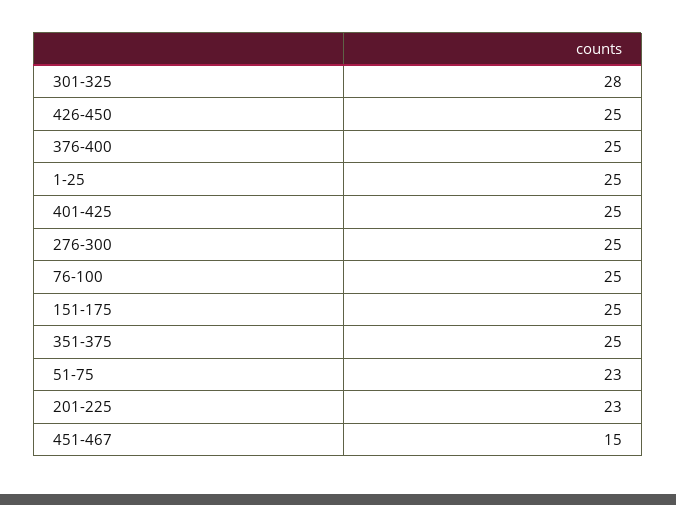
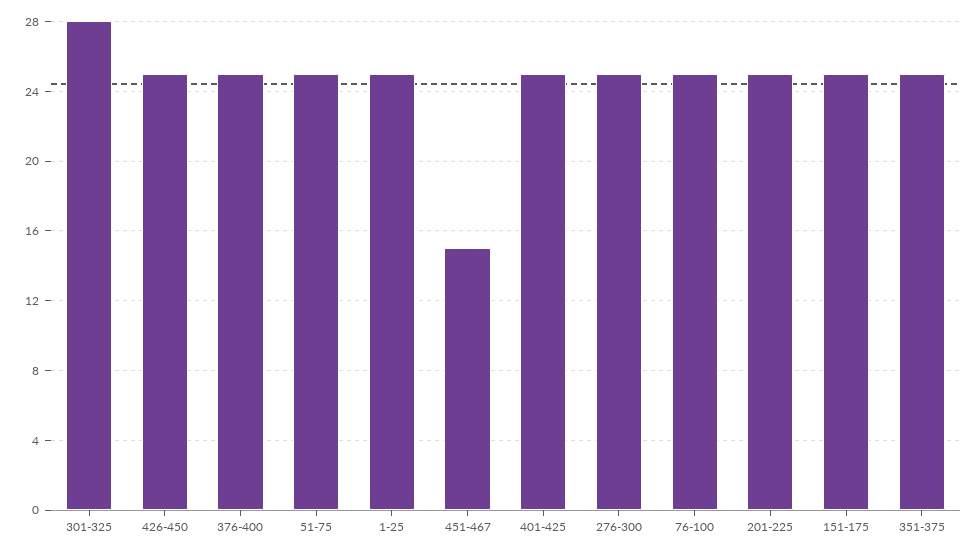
  {
    "301-325": 28,
    "426-450": 25,
    "376-400": 25,
    "1-25": 25,
    "401-425": 25,
    "276-300": 25,
    "76-100": 25,
    "151-175": 25,
    "351-375": 25,
-   "51-75": 23,
+   "51-75": 25,
-   "201-225": 23,
+   "201-225": 25,
    "451-467": 15
  }

